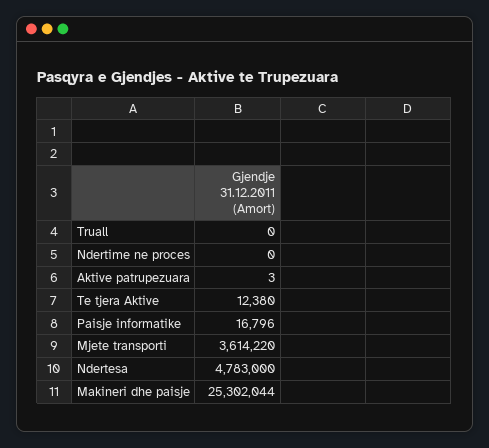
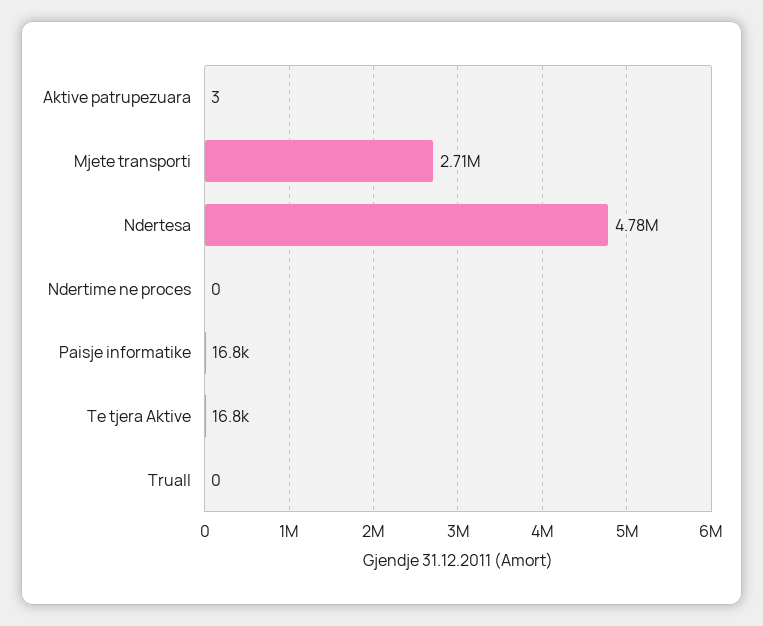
  {
    "Truall": 0,
    "Ndertime ne proces": 0,
    "Aktive patrupezuara": 3,
-   "Te tjera Aktive": 12380,
+   "Te tjera Aktive": 16800,
    "Paisje informatike": 16796,
-   "Mjete transporti": 3614220,
+   "Mjete transporti": 2710000,
-   "Ndertesa": 4783000,
+   "Ndertesa": 4783000
-   "Makineri dhe paisje": 25302044
  }

